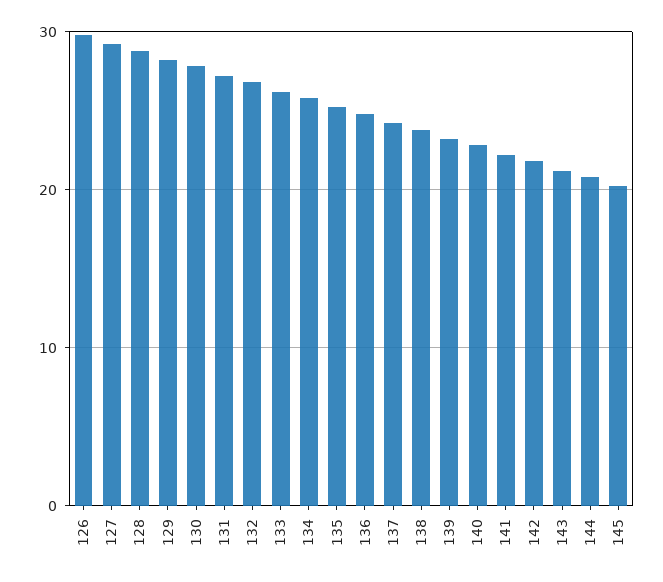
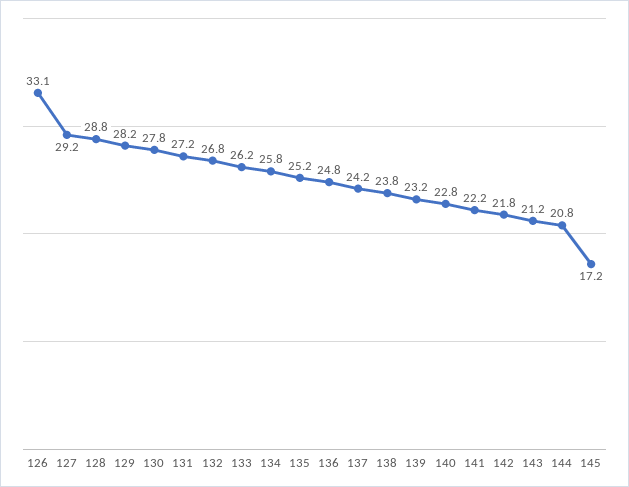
  {
-   "126": 30,
+   "126": 33.1,
    "127": 29.2,
    "128": 28.8,
    "129": 28.2,
    "130": 27.8,
    "131": 27.2,
    "132": 26.8,
    "133": 26.2,
    "134": 25.8,
    "135": 25.2,
    "136": 24.8,
    "137": 24.2,
    "138": 23.8,
    "139": 23.2,
    "140": 22.8,
    "141": 22.2,
    "142": 21.8,
    "143": 21.2,
    "144": 20.8,
-   "145": 20
+   "145": 17.2
  }

